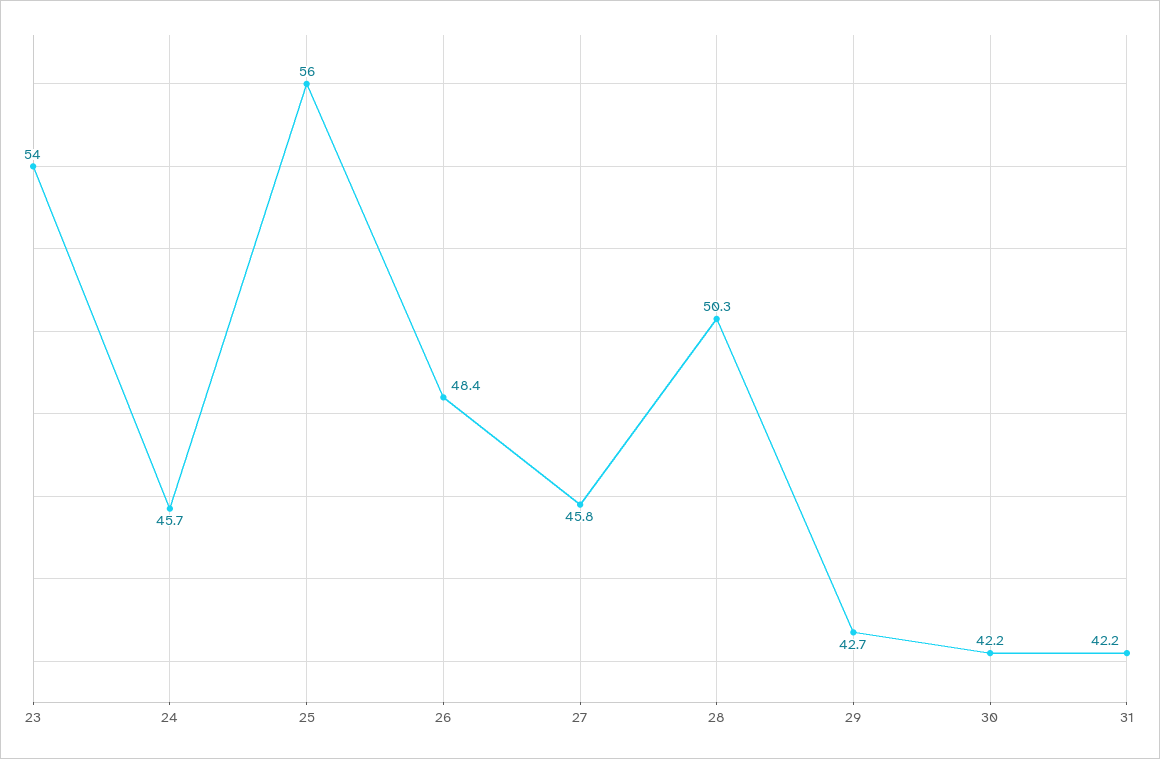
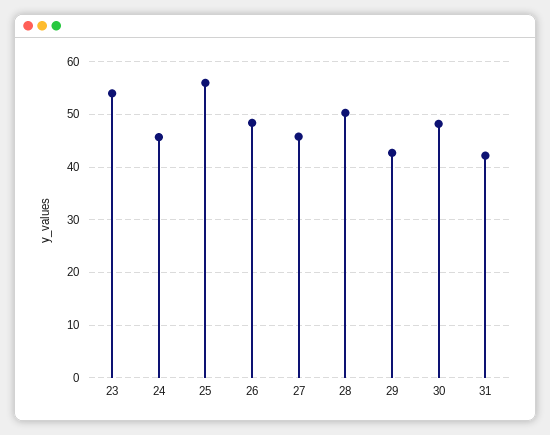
  {
    "23": 54,
    "24": 45.7,
    "25": 56,
    "26": 48.4,
    "27": 45.8,
    "28": 50.3,
    "29": 42.7,
-   "30": 42.2,
+   "30": 48,
    "31": 42.2
  }

